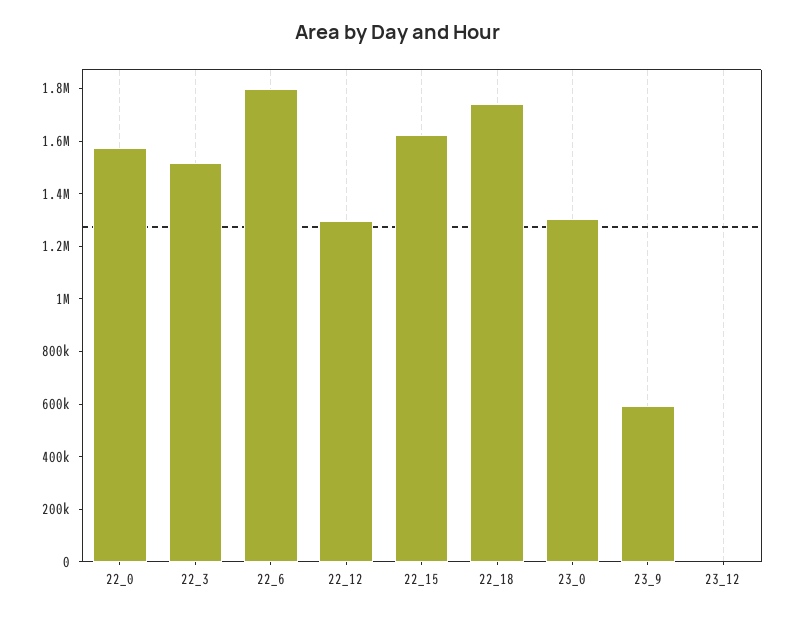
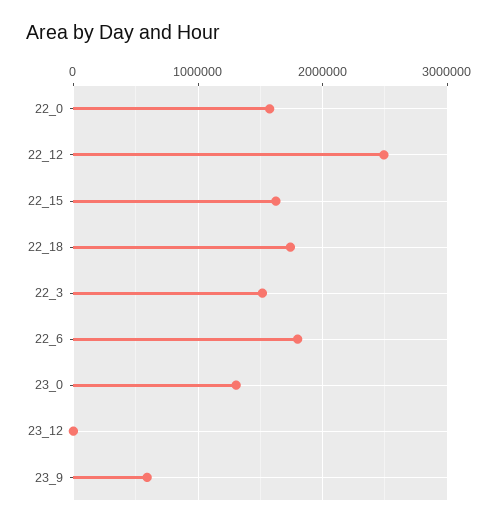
  {
    "22_0": 1550000,
    "22_3": 1500000,
    "22_6": 1800000,
-   "22_12": 1300000,
+   "22_12": 2500000,
    "22_15": 1600000,
    "22_18": 1750000,
    "23_0": 1300000,
    "23_9": 600000,
    "23_12": 0
  }

